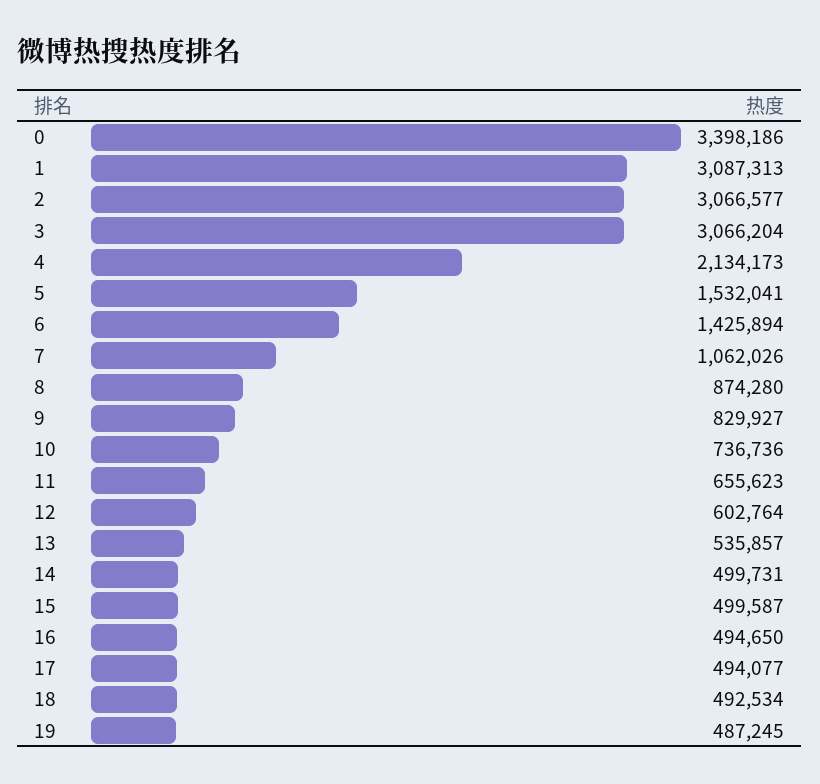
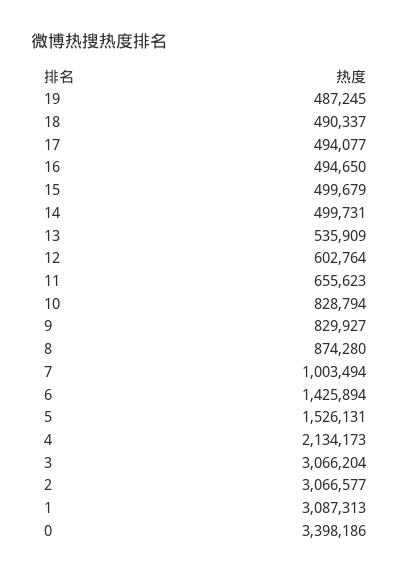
  {
    "0": 3398186,
    "1": 3087313,
    "2": 3066577,
    "3": 3066204,
    "4": 2134173,
-   "5": 1532041,
+   "5": 1526131,
    "6": 1425894,
-   "7": 1062026,
+   "7": 1003494,
    "8": 874280,
    "9": 829927,
-   "10": 736736,
+   "10": 828794,
    "11": 655623,
    "12": 602764,
-   "13": 535857,
+   "13": 535909,
    "14": 499731,
-   "15": 499587,
+   "15": 499679,
    "16": 494650,
    "17": 494077,
-   "18": 492534,
+   "18": 490337,
    "19": 487245
  }

